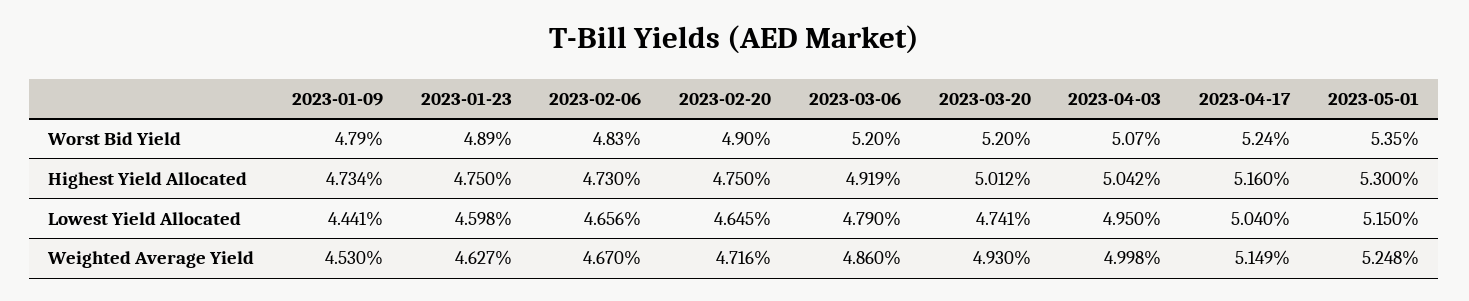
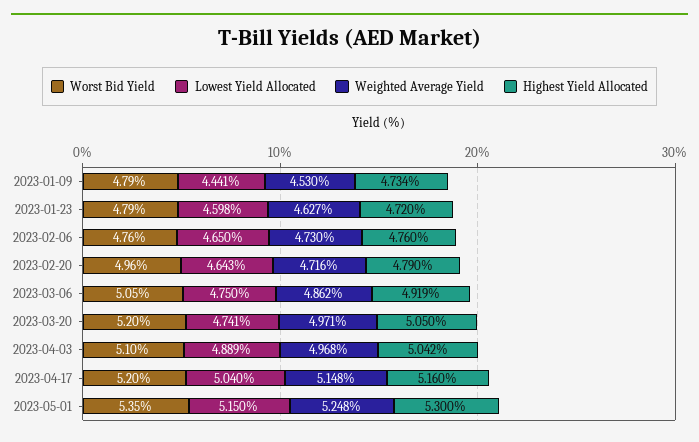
  {
    "Worst Bid Yield": {
      "2023-01-09": 4.79,
-     "2023-01-23": 4.89,
+     "2023-01-23": 4.79,
-     "2023-02-06": 4.83,
+     "2023-02-06": 4.76,
-     "2023-02-20": 4.9,
+     "2023-02-20": 4.96,
-     "2023-03-06": 5.2,
+     "2023-03-06": 5.05,
      "2023-03-20": 5.2,
-     "2023-04-03": 5.07,
+     "2023-04-03": 5.1,
-     "2023-04-17": 5.24,
+     "2023-04-17": 5.2,
      "2023-05-01": 5.35
    },
    "Highest Yield Allocated": {
      "2023-01-09": 4.734,
-     "2023-01-23": 4.75,
+     "2023-01-23": 4.72,
-     "2023-02-06": 4.73,
+     "2023-02-06": 4.76,
-     "2023-02-20": 4.75,
+     "2023-02-20": 4.79,
      "2023-03-06": 4.919,
-     "2023-03-20": 5.012,
+     "2023-03-20": 5.05,
      "2023-04-03": 5.042,
      "2023-04-17": 5.16,
      "2023-05-01": 5.3
    },
    "Lowest Yield Allocated": {
      "2023-01-09": 4.441,
      "2023-01-23": 4.598,
-     "2023-02-06": 4.656,
+     "2023-02-06": 4.65,
-     "2023-02-20": 4.645,
+     "2023-02-20": 4.643,
-     "2023-03-06": 4.79,
+     "2023-03-06": 4.75,
      "2023-03-20": 4.741,
-     "2023-04-03": 4.95,
+     "2023-04-03": 4.889,
      "2023-04-17": 5.04,
      "2023-05-01": 5.15
    },
    "Weighted Average Yield": {
      "2023-01-09": 4.53,
      "2023-01-23": 4.627,
-     "2023-02-06": 4.67,
+     "2023-02-06": 4.73,
      "2023-02-20": 4.716,
-     "2023-03-06": 4.86,
+     "2023-03-06": 4.862,
-     "2023-03-20": 4.93,
+     "2023-03-20": 4.971,
-     "2023-04-03": 4.998,
+     "2023-04-03": 4.968,
-     "2023-04-17": 5.149,
+     "2023-04-17": 5.148,
      "2023-05-01": 5.248
    }
  }

